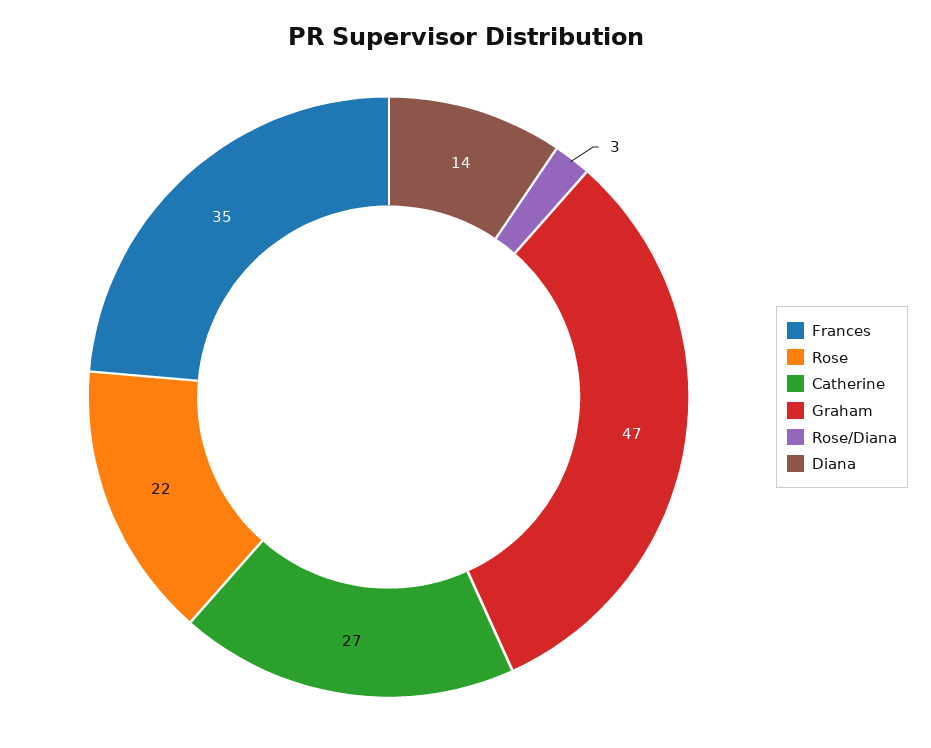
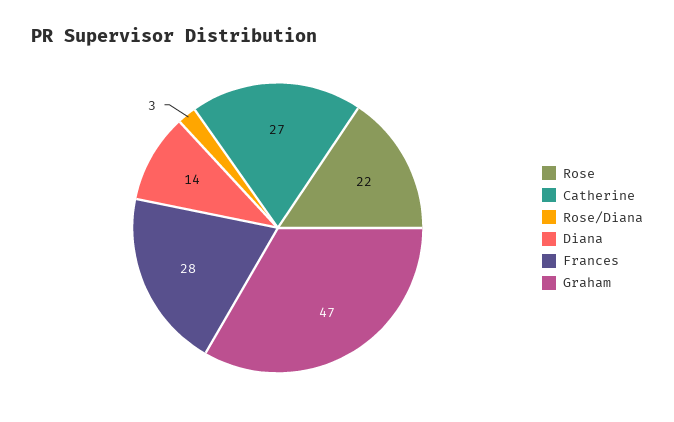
  {
-   "Frances": 35,
+   "Frances": 28,
    "Rose": 22,
    "Catherine": 27,
    "Graham": 47,
    "Rose/Diana": 3,
    "Diana": 14
  }

